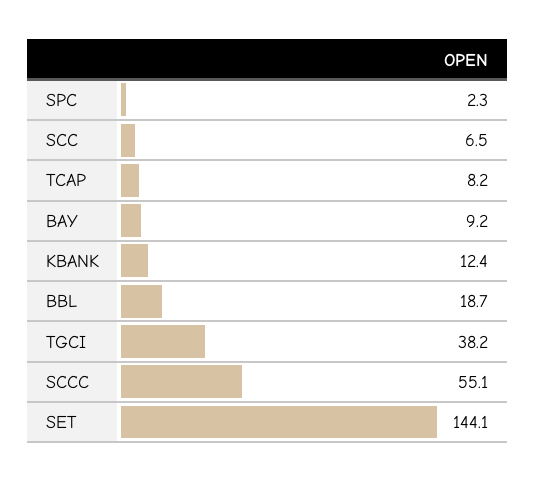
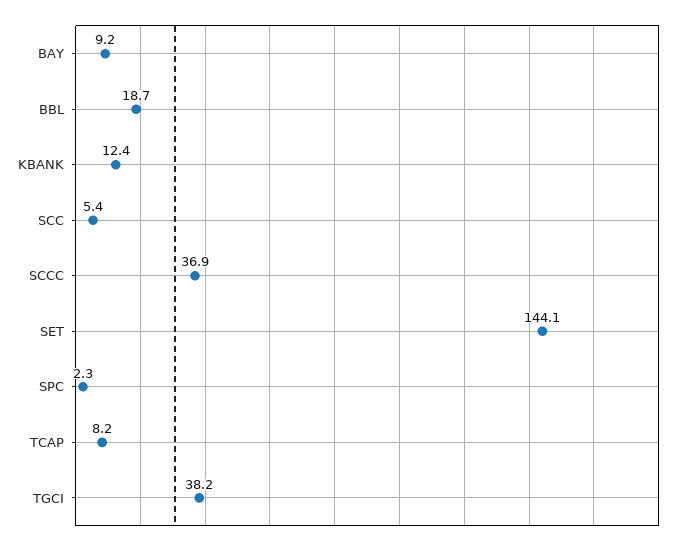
  {
    "SPC": 2.3,
-   "SCC": 6.5,
+   "SCC": 5.4,
    "TCAP": 8.2,
    "BAY": 9.2,
    "KBANK": 12.4,
    "BBL": 18.7,
    "TGCI": 38.2,
-   "SCCC": 55.1,
+   "SCCC": 36.9,
    "SET": 144.1
  }

